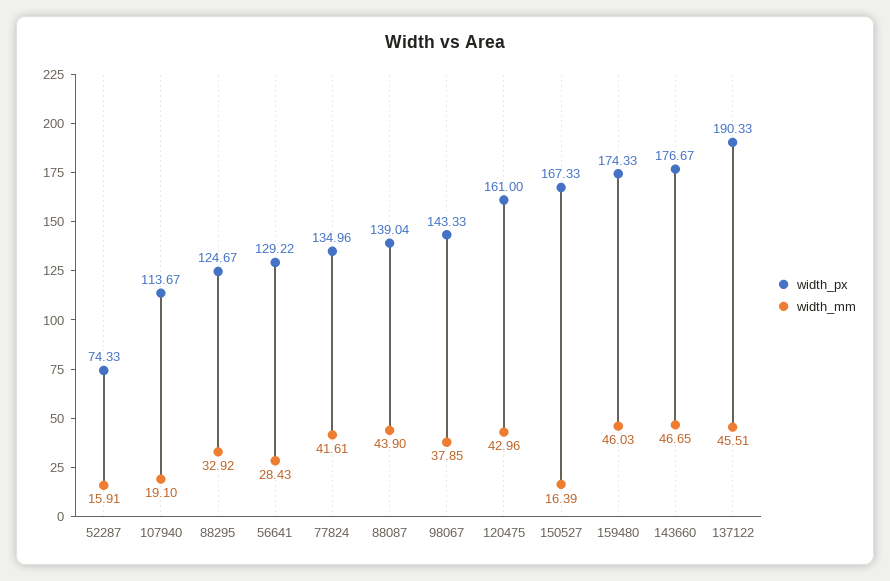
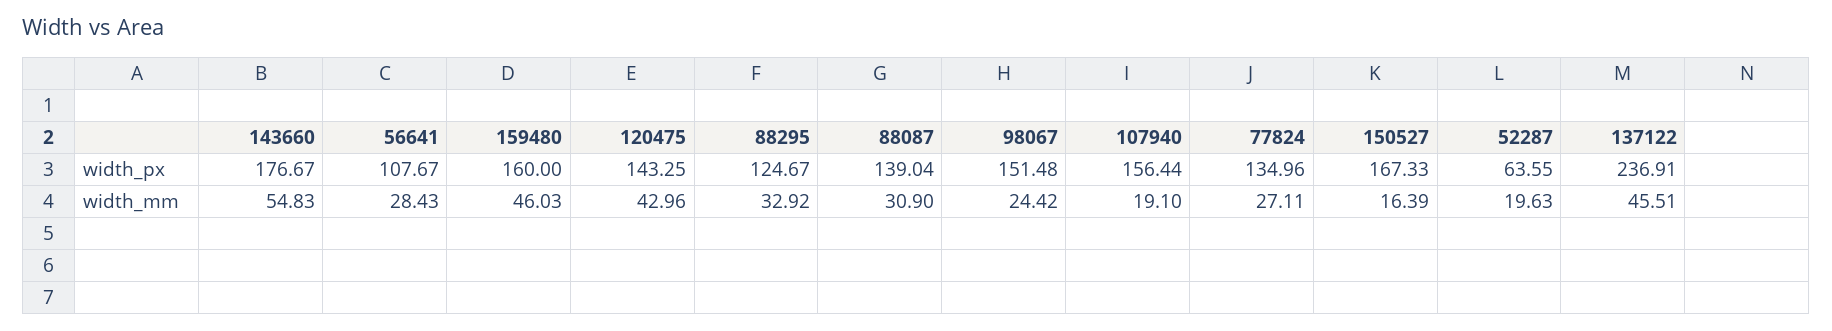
  {
    "width_px": {
-     "52287": 74.33,
+     "52287": 63.55,
-     "107940": 113.67,
+     "107940": 156.44,
      "88295": 124.67,
-     "56641": 129.22,
+     "56641": 107.67,
      "77824": 134.96,
      "88087": 139.04,
-     "98067": 143.33,
+     "98067": 151.48,
-     "120475": 161,
+     "120475": 143.25,
      "150527": 167.33,
-     "159480": 174.33,
+     "159480": 160,
      "143660": 176.67,
-     "137122": 190.33
+     "137122": 236.91
    },
    "width_mm": {
-     "52287": 15.91,
+     "52287": 19.63,
      "107940": 19.1,
      "88295": 32.92,
      "56641": 28.43,
-     "77824": 41.61,
+     "77824": 27.11,
-     "88087": 43.9,
+     "88087": 30.9,
-     "98067": 37.85,
+     "98067": 24.42,
      "120475": 42.96,
      "150527": 16.39,
      "159480": 46.03,
-     "143660": 46.65,
+     "143660": 54.83,
      "137122": 45.51
    }
  }

